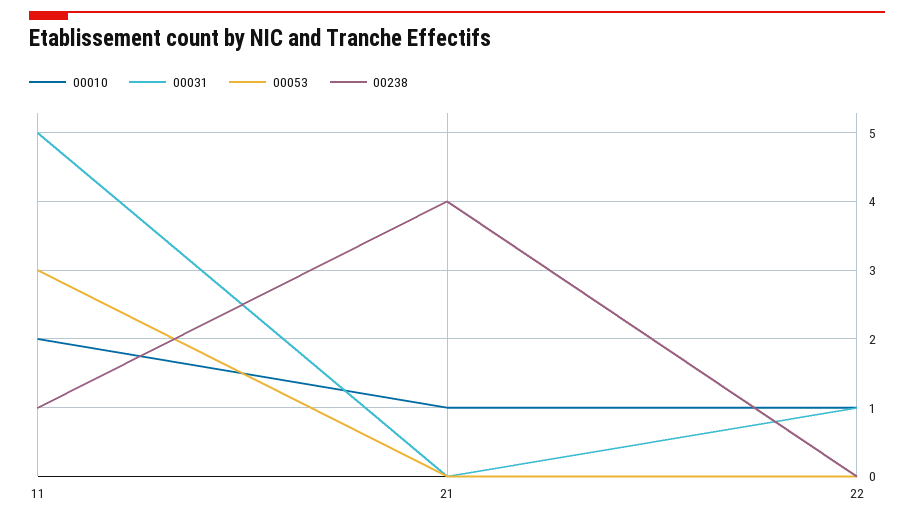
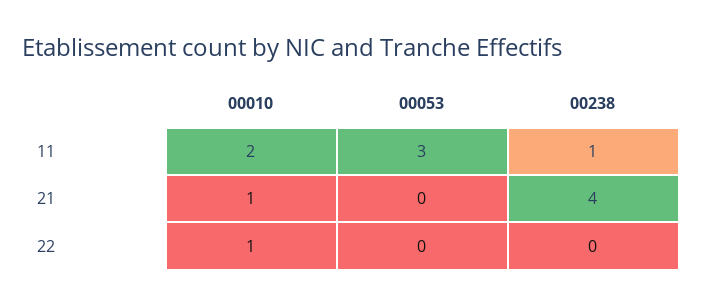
  {
    "00010": {
      "11": 2,
      "21": 1,
      "22": 1
    },
-   "00031": {
-     "11": 5,
-     "21": 0,
-     "22": 1
-   },
    "00053": {
      "11": 3,
      "21": 0,
      "22": 0
    },
    "00238": {
      "11": 1,
      "21": 4,
      "22": 0
    }
  }

